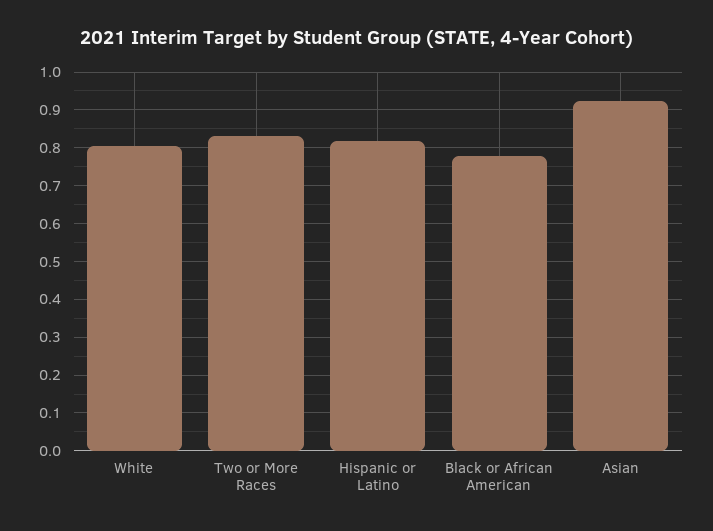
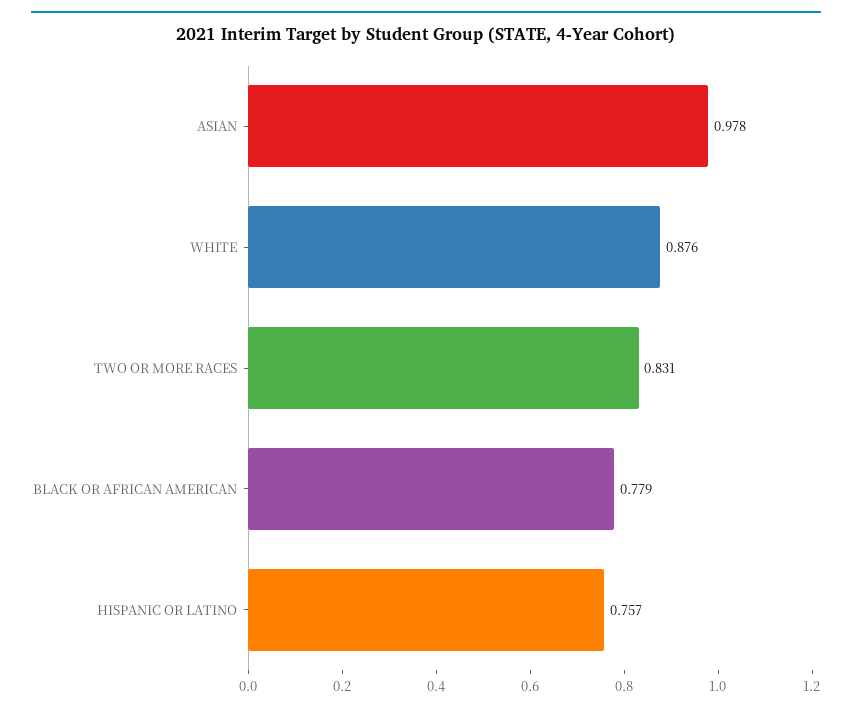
  {
-   "White": 0.8,
+   "White": 0.876,
    "Two or More Races": 0.831,
-   "Hispanic or Latino": 0.82,
+   "Hispanic or Latino": 0.757,
    "Black or African American": 0.779,
-   "Asian": 0.92
+   "Asian": 0.978
  }

